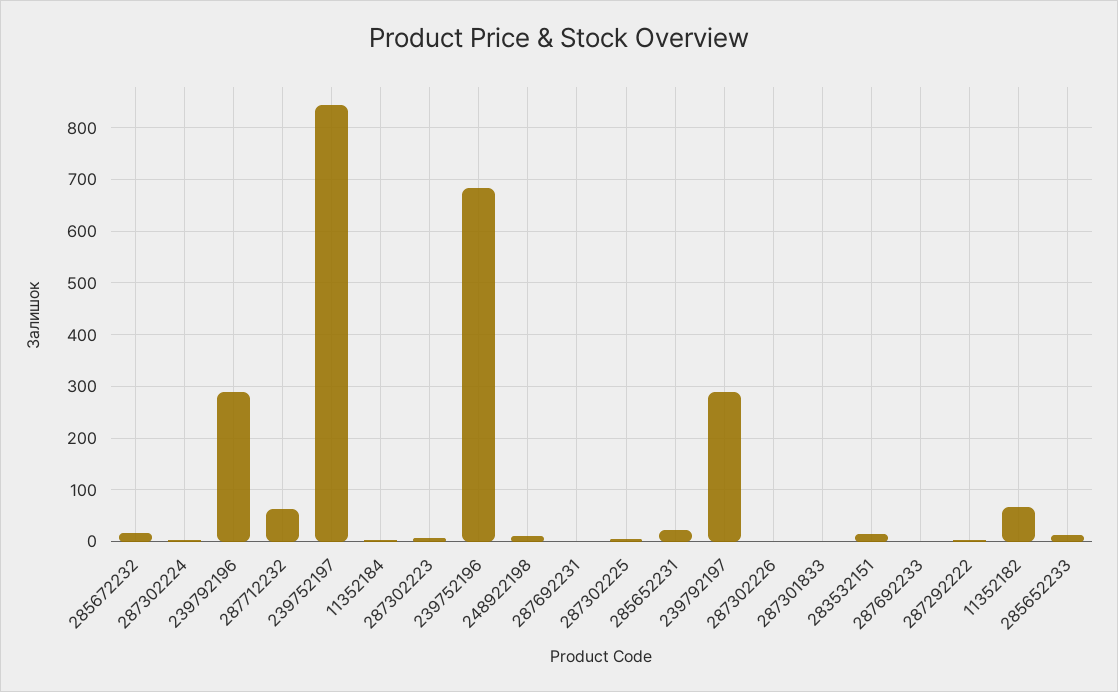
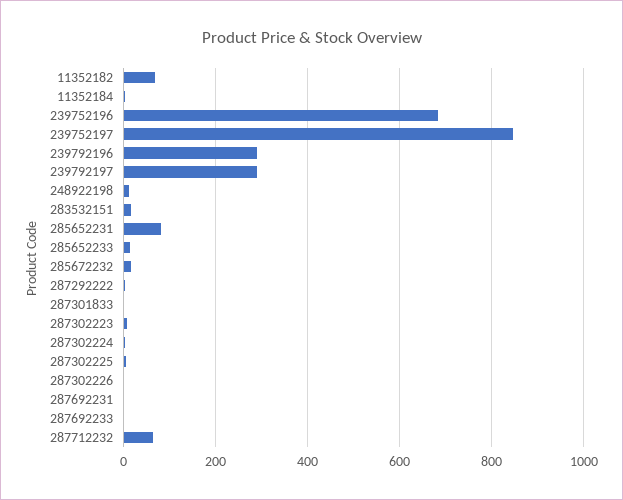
  {
    "285672232": 20,
    "287302224": 0,
    "239792196": 300,
    "287712232": 60,
    "239752197": 840,
    "11352184": 0,
    "287302223": 0,
    "239752196": 680,
    "248922198": 20,
    "287692231": 0,
    "287302225": 0,
-   "285652231": 20,
+   "285652231": 80,
    "239792197": 280,
    "287302226": 0,
    "287301833": 0,
    "283532151": 20,
    "287692233": 0,
    "287292222": 0,
    "11352182": 60,
    "285652233": 20
  }

